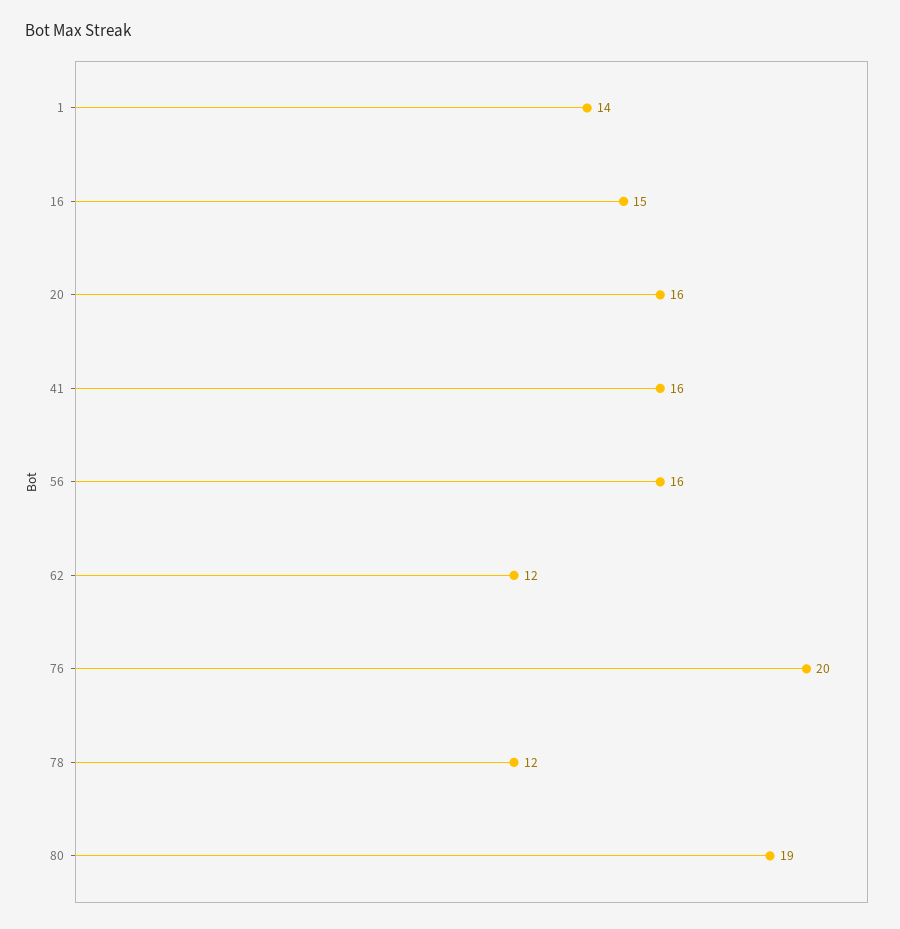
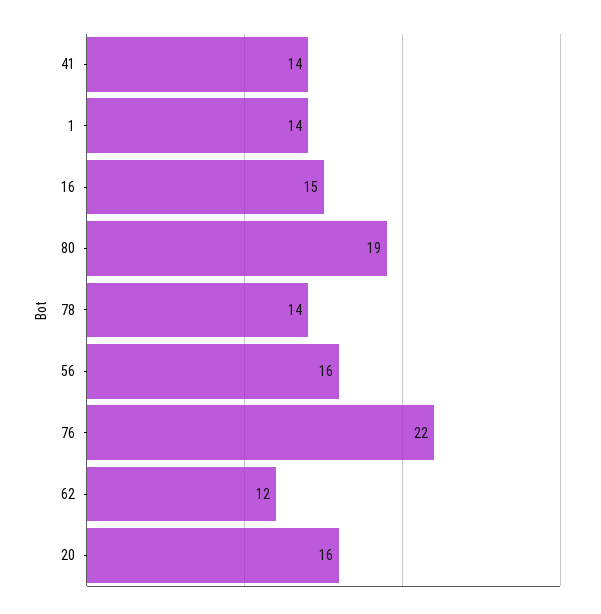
  {
    "1": 14,
    "16": 15,
    "20": 16,
-   "41": 16,
+   "41": 14,
    "56": 16,
    "62": 12,
-   "76": 20,
+   "76": 22,
-   "78": 12,
+   "78": 14,
    "80": 19
  }

